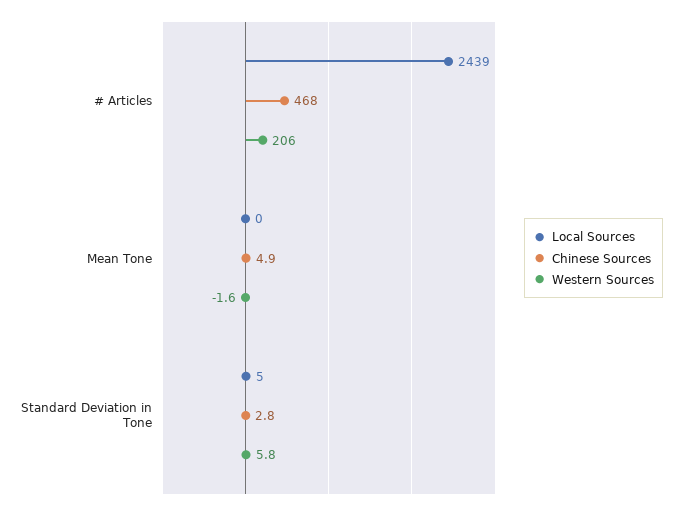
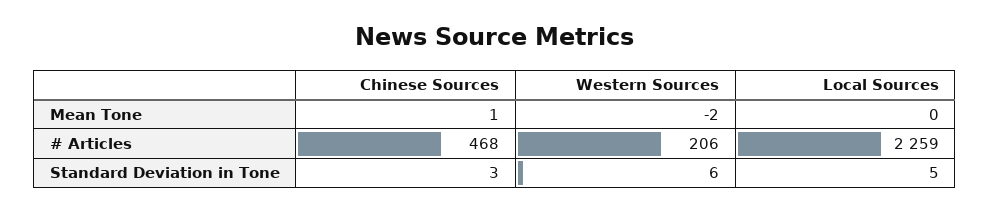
  {
    "Local Sources": {
-     "# Articles": 2439,
+     "# Articles": 2259,
      "Mean Tone": 0,
      "Standard Deviation in Tone": 5
    },
    "Chinese Sources": {
      "# Articles": 468,
-     "Mean Tone": 4.9,
+     "Mean Tone": 1,
      "Standard Deviation in Tone": 2.8
    },
    "Western Sources": {
      "# Articles": 206,
      "Mean Tone": -1.6,
      "Standard Deviation in Tone": 5.8
    }
  }

